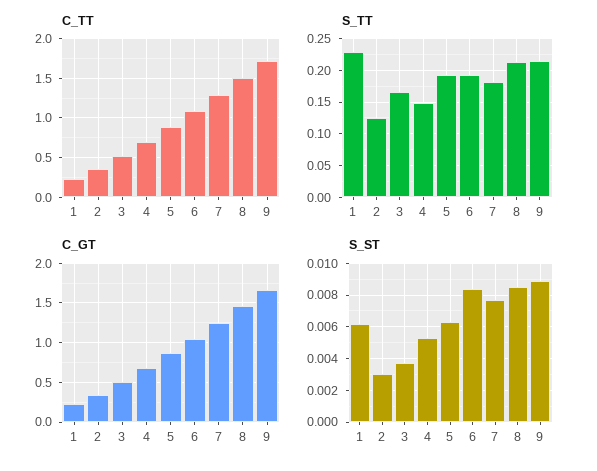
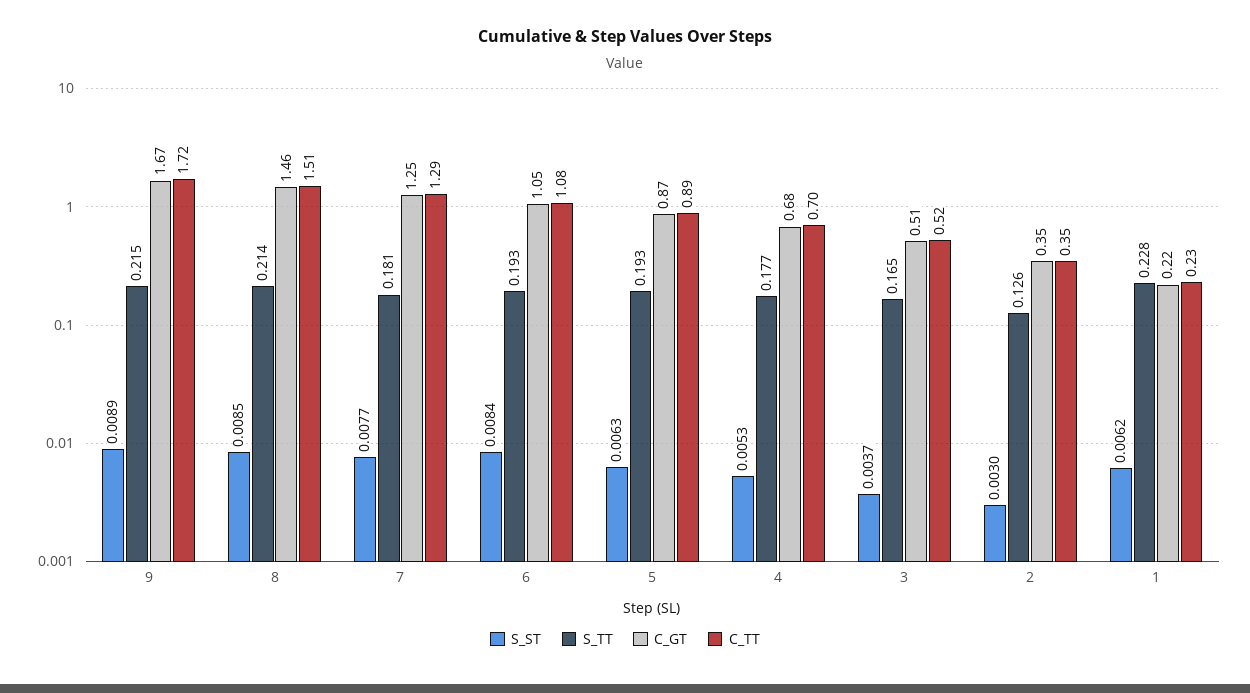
  {
    "C_TT": {
      "1": 0.23,
      "2": 0.35,
      "3": 0.52,
      "4": 0.7,
      "5": 0.89,
      "6": 1.08,
      "7": 1.29,
      "8": 1.51,
      "9": 1.72
    },
    "S_TT": {
      "1": 0.228,
      "2": 0.126,
      "3": 0.165,
-     "4": 0.15,
+     "4": 0.177,
      "5": 0.193,
      "6": 0.193,
      "7": 0.181,
      "8": 0.214,
      "9": 0.215
    },
    "C_GT": {
      "1": 0.22,
      "2": 0.35,
      "3": 0.51,
      "4": 0.68,
      "5": 0.87,
      "6": 1.05,
      "7": 1.25,
      "8": 1.46,
      "9": 1.67
    },
    "S_ST": {
      "1": 0.0062,
      "2": 0.003,
      "3": 0.0037,
      "4": 0.0053,
      "5": 0.0063,
      "6": 0.0084,
      "7": 0.0077,
      "8": 0.0085,
      "9": 0.0089
    }
  }

